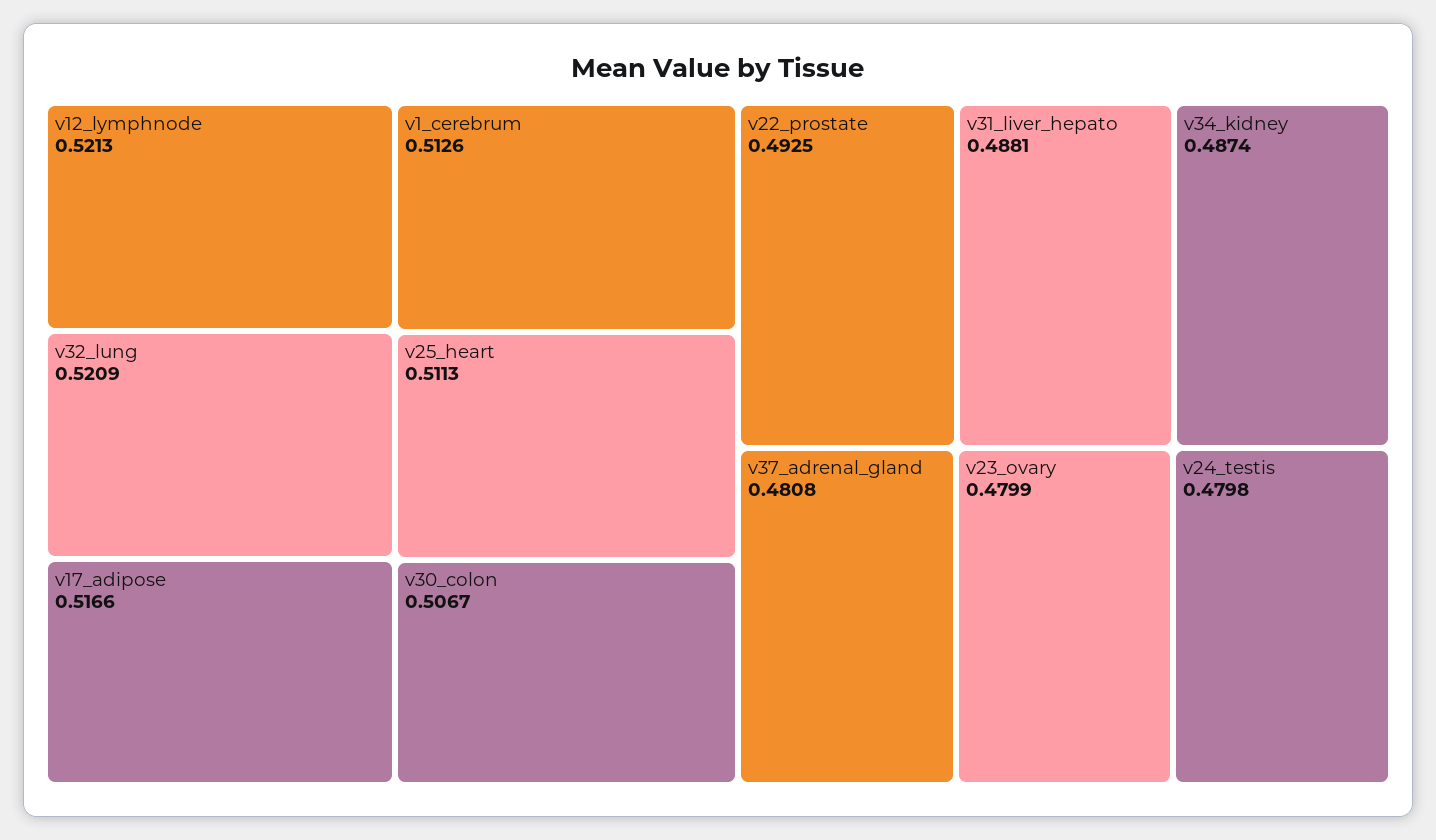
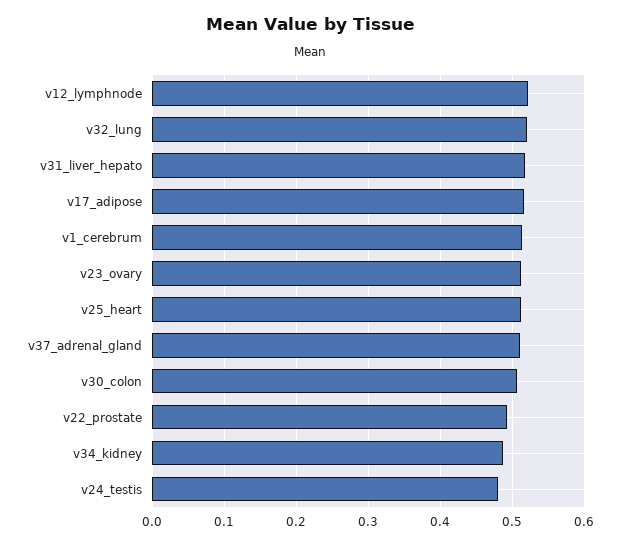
  {
    "v12_lymphnode": 0.5213,
    "v32_lung": 0.5209,
    "v17_adipose": 0.5166,
    "v1_cerebrum": 0.5126,
    "v25_heart": 0.5113,
    "v30_colon": 0.5067,
    "v22_prostate": 0.4925,
-   "v31_liver_hepato": 0.4881,
+   "v31_liver_hepato": 0.52,
    "v34_kidney": 0.4874,
-   "v37_adrenal_gland": 0.4808,
+   "v37_adrenal_gland": 0.51,
-   "v23_ovary": 0.4799,
+   "v23_ovary": 0.51,
    "v24_testis": 0.4798
  }

